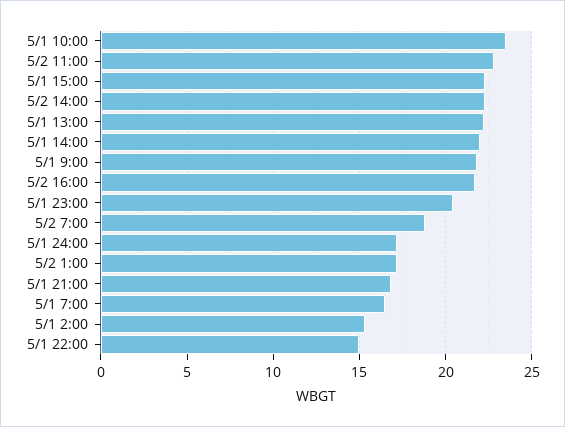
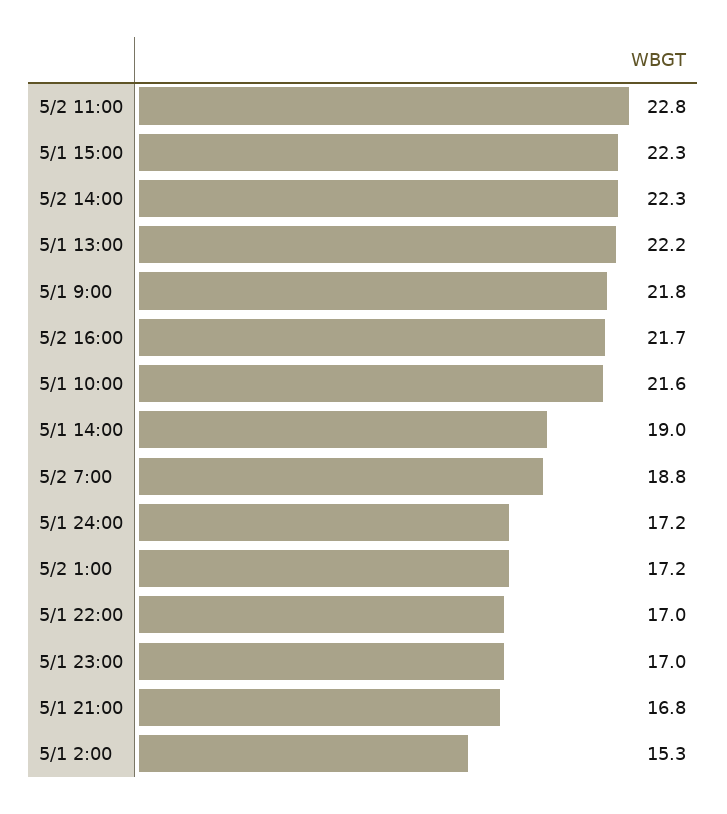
  {
-   "5/1 10:00": 23.5,
+   "5/1 10:00": 21.6,
    "5/2 11:00": 22.8,
    "5/1 15:00": 22.3,
    "5/2 14:00": 22.3,
    "5/1 13:00": 22.2,
-   "5/1 14:00": 22,
+   "5/1 14:00": 19,
    "5/1 9:00": 21.8,
    "5/2 16:00": 21.7,
-   "5/1 23:00": 20.5,
+   "5/1 23:00": 17,
    "5/2 7:00": 18.8,
    "5/1 24:00": 17.2,
    "5/2 1:00": 17.2,
    "5/1 21:00": 16.8,
-   "5/1 7:00": 16.5,
    "5/1 2:00": 15.3,
-   "5/1 22:00": 15
+   "5/1 22:00": 17
  }

